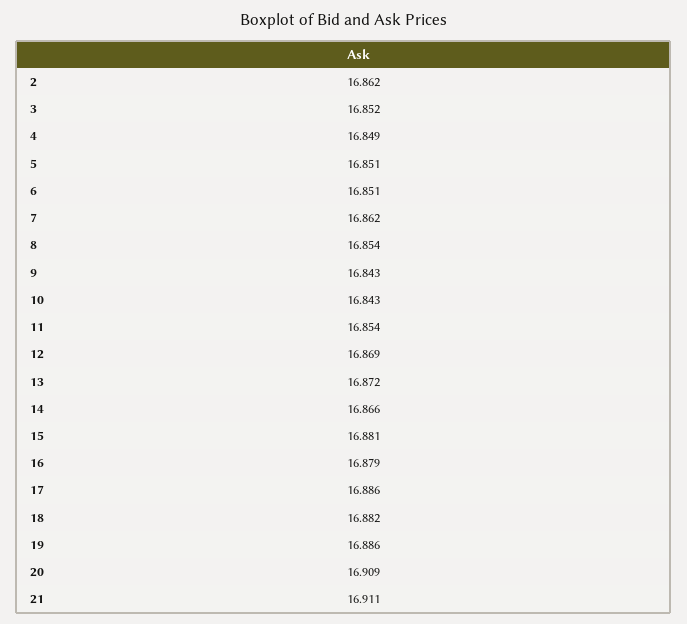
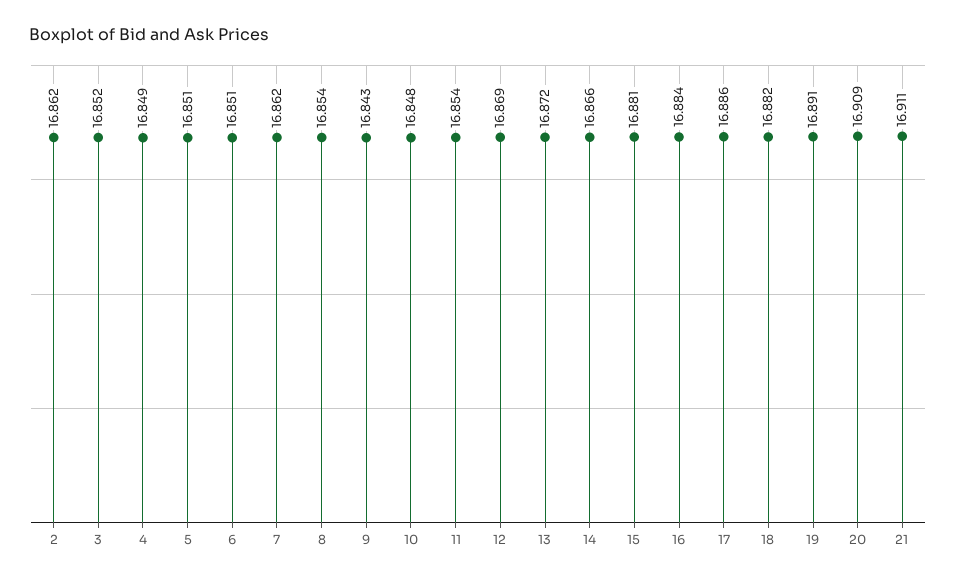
  {
    "2": 16.862,
    "3": 16.852,
    "4": 16.849,
    "5": 16.851,
    "6": 16.851,
    "7": 16.862,
    "8": 16.854,
    "9": 16.843,
-   "10": 16.843,
+   "10": 16.848,
    "11": 16.854,
    "12": 16.869,
    "13": 16.872,
    "14": 16.866,
    "15": 16.881,
-   "16": 16.879,
+   "16": 16.884,
    "17": 16.886,
    "18": 16.882,
-   "19": 16.886,
+   "19": 16.891,
    "20": 16.909,
    "21": 16.911
  }

